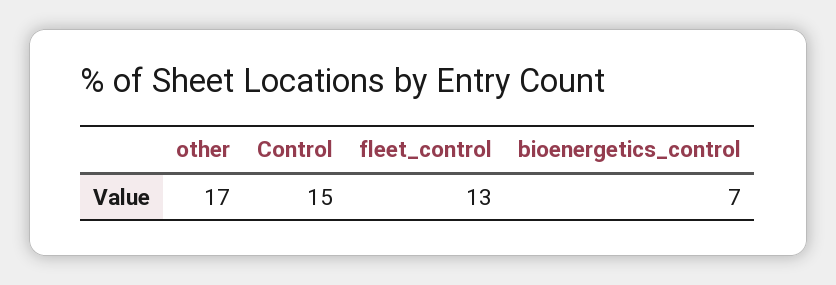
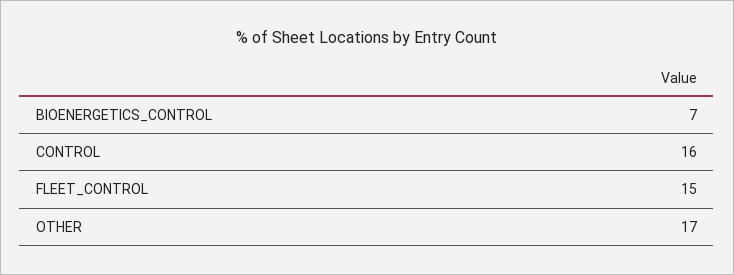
  {
    "other": 17,
-   "Control": 15,
+   "Control": 16,
-   "fleet_control": 13,
+   "fleet_control": 15,
    "bioenergetics_control": 7
  }

